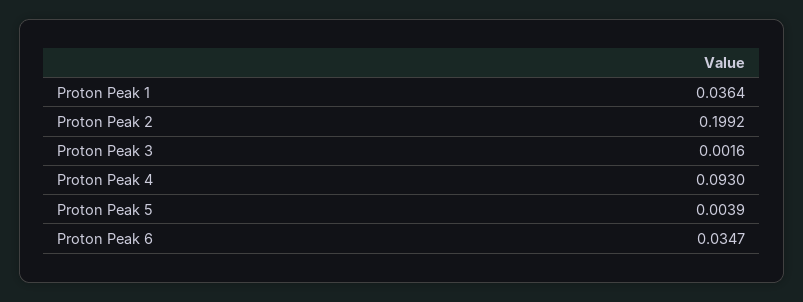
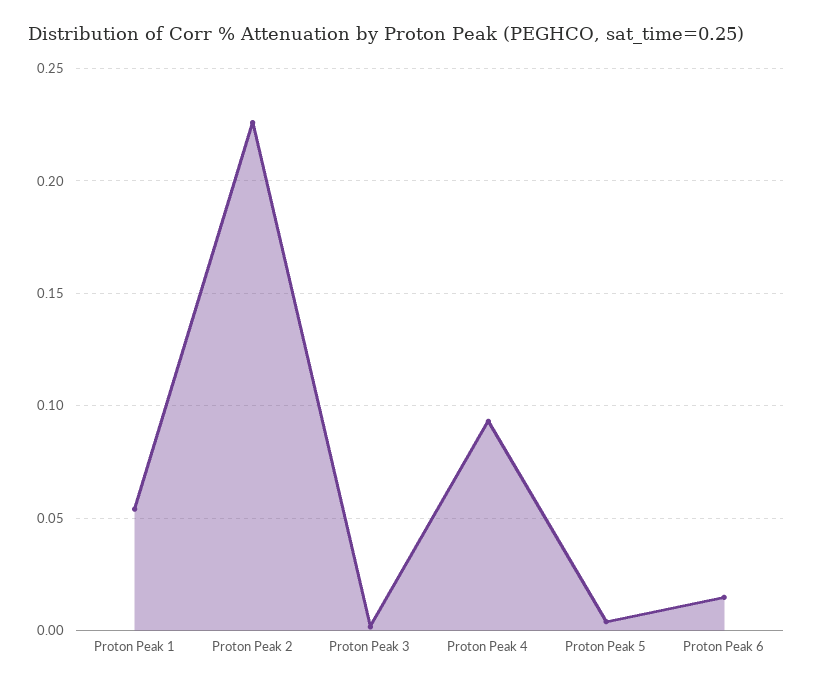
  {
-   "Proton Peak 1": 0.0364,
+   "Proton Peak 1": 0.055,
-   "Proton Peak 2": 0.1992,
+   "Proton Peak 2": 0.225,
    "Proton Peak 3": 0.0016,
    "Proton Peak 4": 0.093,
    "Proton Peak 5": 0.0039,
-   "Proton Peak 6": 0.0347
+   "Proton Peak 6": 0.015
  }

